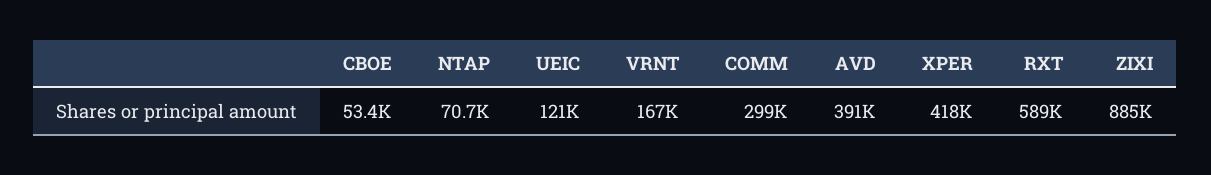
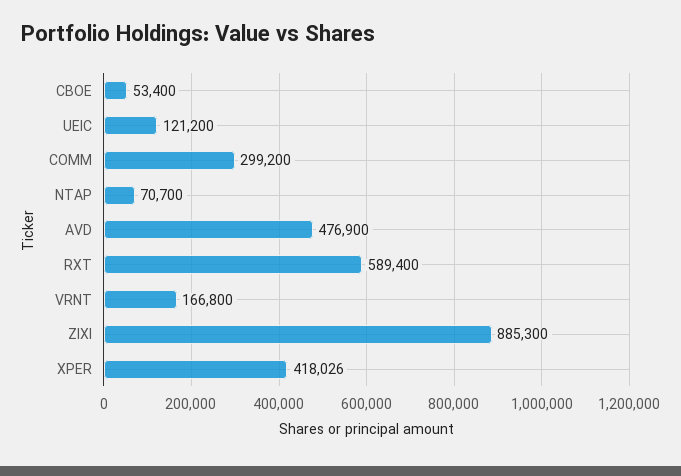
  {
    "CBOE": 53400,
    "NTAP": 70700,
    "UEIC": 121200,
    "VRNT": 166800,
    "COMM": 299200,
-   "AVD": 391000,
+   "AVD": 476900,
    "XPER": 418026,
    "RXT": 589400,
    "ZIXI": 885300
  }

